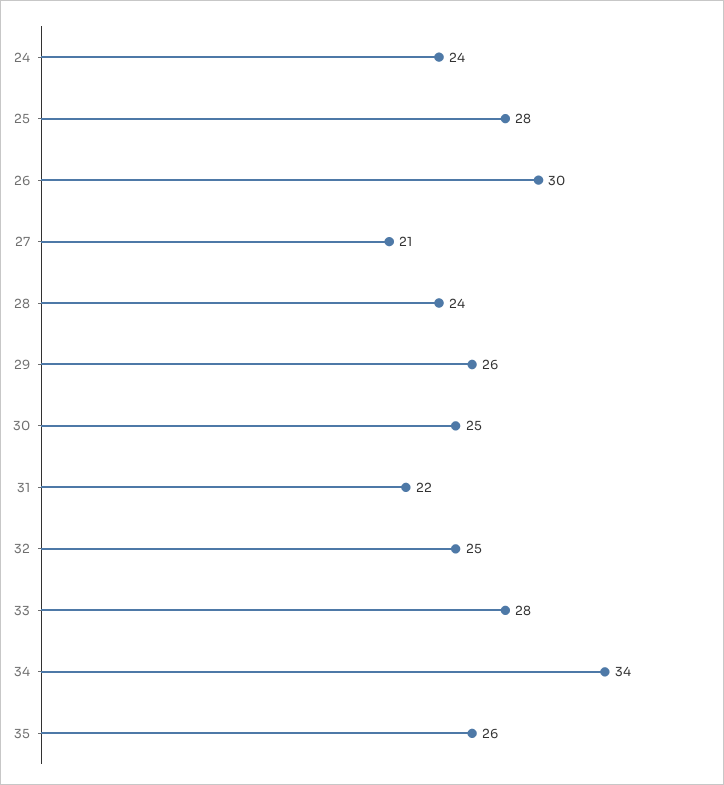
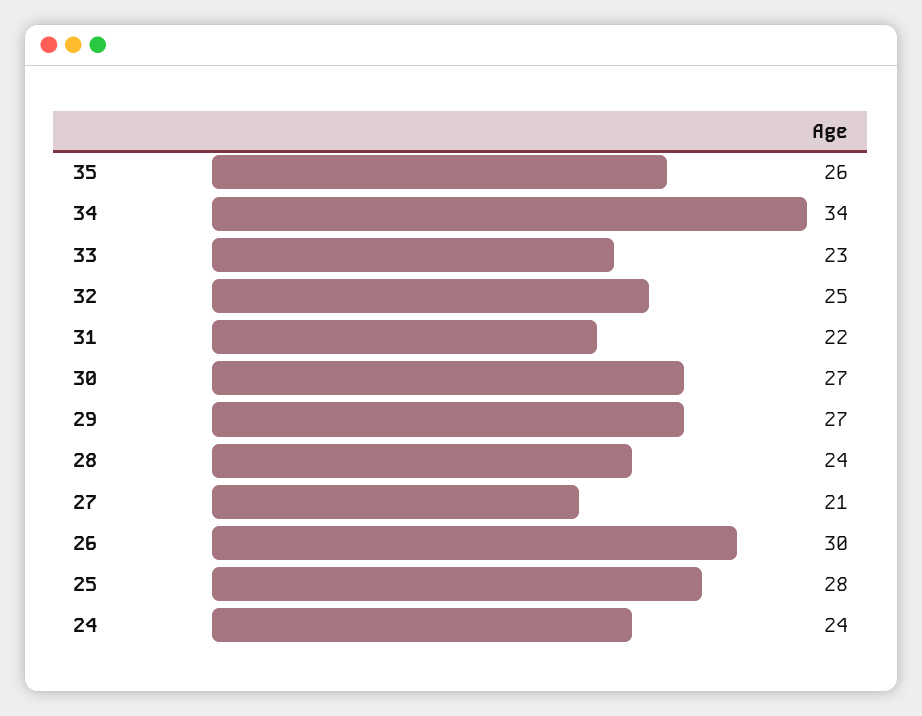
  {
    "24": 24,
    "25": 28,
    "26": 30,
    "27": 21,
    "28": 24,
-   "29": 26,
+   "29": 27,
-   "30": 25,
+   "30": 27,
    "31": 22,
    "32": 25,
-   "33": 28,
+   "33": 23,
    "34": 34,
    "35": 26
  }

